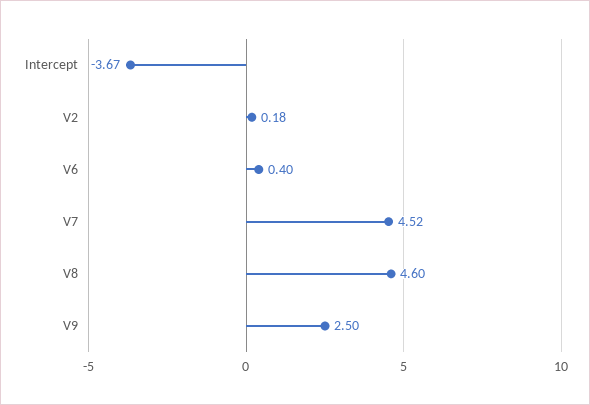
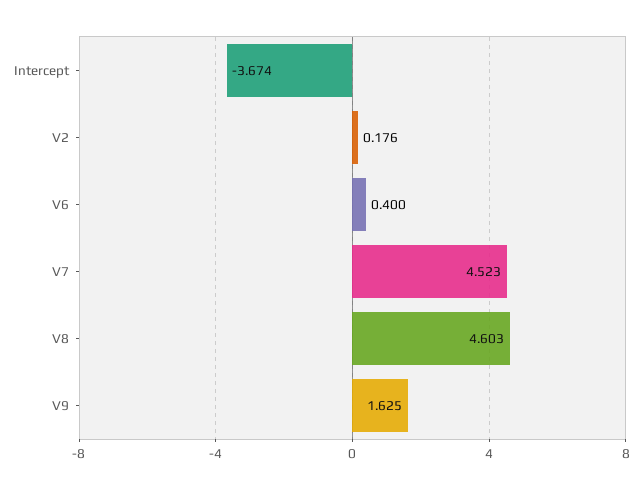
  {
    "Intercept": -3.674,
    "V2": 0.176,
    "V6": 0.4,
    "V7": 4.523,
    "V8": 4.603,
-   "V9": 2.5
+   "V9": 1.625
  }

